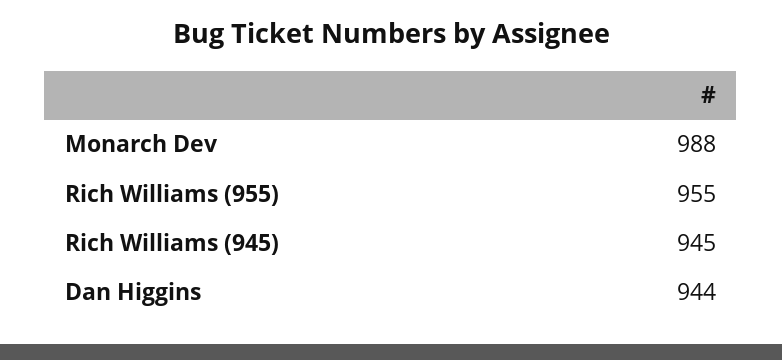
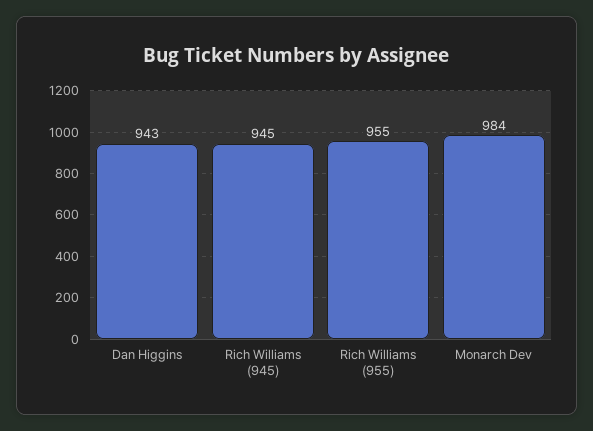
  {
-   "Monarch Dev": 988,
+   "Monarch Dev": 984,
    "Rich Williams (955)": 955,
    "Rich Williams (945)": 945,
-   "Dan Higgins": 944
+   "Dan Higgins": 943
  }

